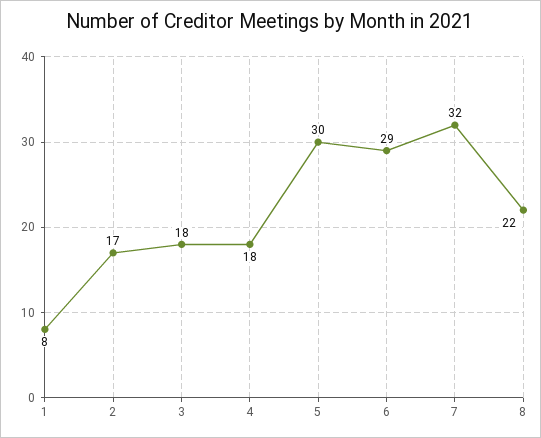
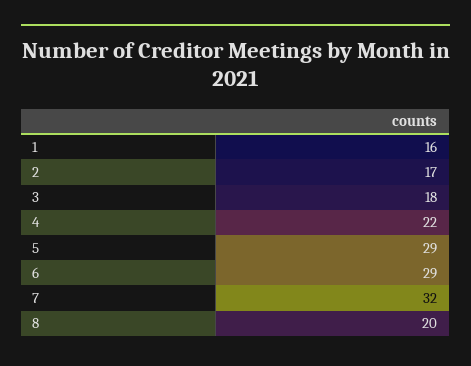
  {
-   "1": 8,
+   "1": 16,
    "2": 17,
    "3": 18,
-   "4": 18,
+   "4": 22,
-   "5": 30,
+   "5": 29,
    "6": 29,
    "7": 32,
-   "8": 22
+   "8": 20
  }

